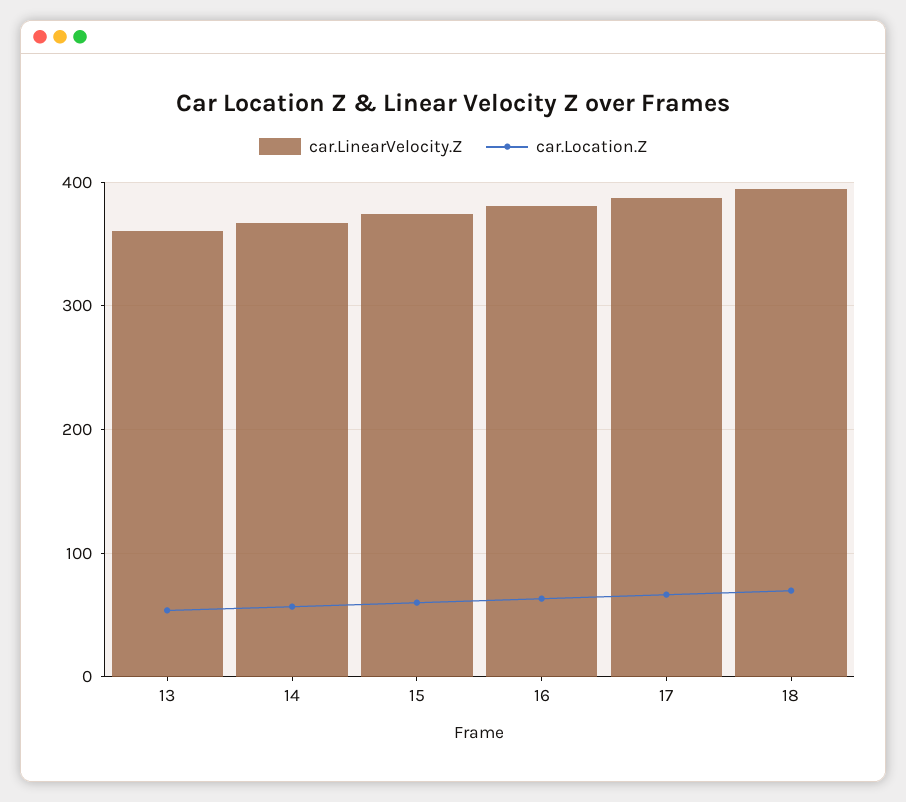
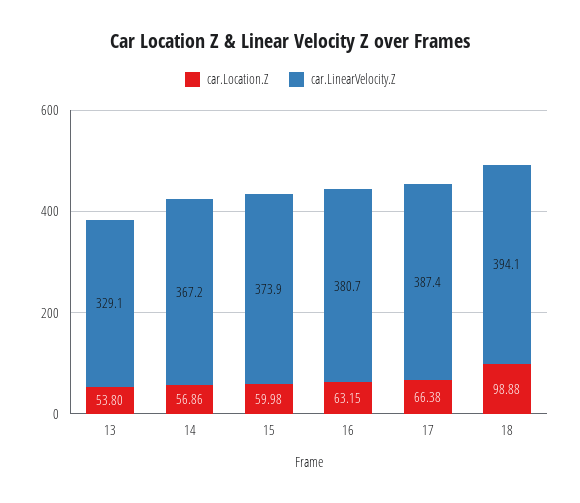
  {
    "car.LinearVelocity.Z": {
-     "13": 360,
+     "13": 329.1,
      "14": 367.2,
      "15": 373.9,
      "16": 380.7,
      "17": 387.4,
      "18": 394.1
    },
    "car.Location.Z": {
      "13": 53.8,
      "14": 56.86,
      "15": 59.98,
      "16": 63.15,
      "17": 66.38,
-     "18": 70
+     "18": 98.88
    }
  }

